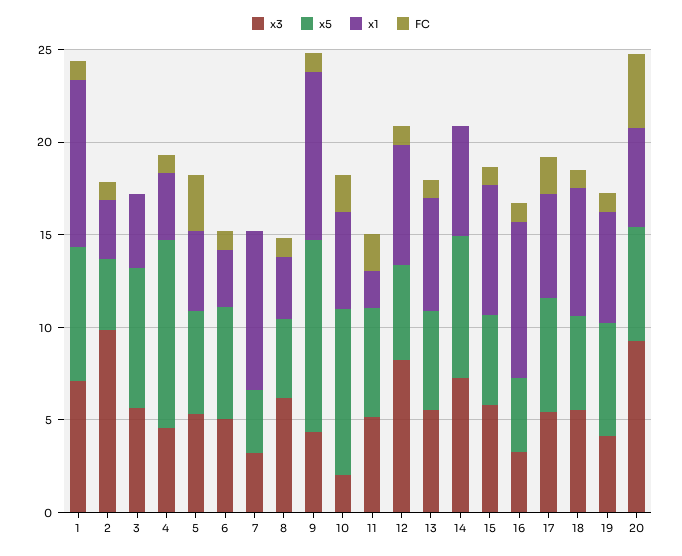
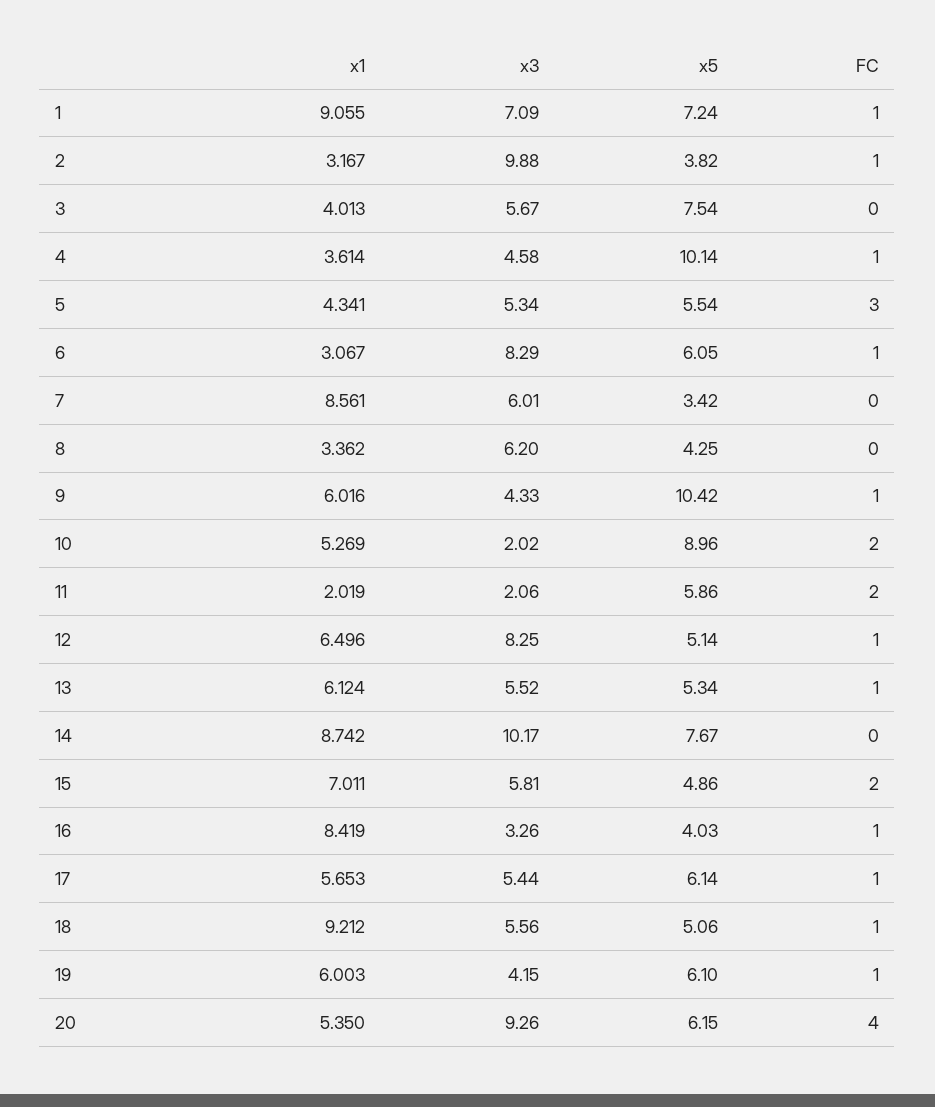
  {
    "x3": {
      "1": 7.09,
      "2": 9.88,
      "3": 5.67,
      "4": 4.58,
      "5": 5.34,
-     "6": 5,
+     "6": 8.29,
-     "7": 3,
+     "7": 6.01,
      "8": 6.2,
      "9": 4.33,
      "10": 2.02,
-     "11": 5,
+     "11": 2.06,
      "12": 8.25,
      "13": 5.52,
-     "14": 7,
+     "14": 10.17,
      "15": 5.81,
      "16": 3.26,
      "17": 5.44,
      "18": 5.56,
      "19": 4.15,
      "20": 9.26
    },
    "x5": {
      "1": 7.24,
      "2": 3.82,
      "3": 7.54,
      "4": 10.14,
      "5": 5.54,
      "6": 6.05,
      "7": 3.42,
      "8": 4.25,
      "9": 10.42,
      "10": 8.96,
      "11": 5.86,
      "12": 5.14,
      "13": 5.34,
      "14": 7.67,
      "15": 4.86,
      "16": 4.03,
      "17": 6.14,
      "18": 5.06,
      "19": 6.1,
      "20": 6.15
    },
    "x1": {
      "1": 9.055,
      "2": 3.167,
      "3": 4.013,
      "4": 3.614,
      "5": 4.341,
      "6": 3.067,
      "7": 8.561,
      "8": 3.362,
-     "9": 9,
+     "9": 6.016,
      "10": 5.269,
      "11": 2.019,
      "12": 6.496,
      "13": 6.124,
-     "14": 6,
+     "14": 8.742,
      "15": 7.011,
      "16": 8.419,
      "17": 5.653,
-     "18": 7,
+     "18": 9.212,
      "19": 6.003,
      "20": 5.35
    },
    "FC": {
      "1": 1,
      "2": 1,
      "3": 0,
      "4": 1,
      "5": 3,
      "6": 1,
      "7": 0,
-     "8": 1,
+     "8": 0,
      "9": 1,
      "10": 2,
      "11": 2,
      "12": 1,
      "13": 1,
      "14": 0,
-     "15": 1,
+     "15": 2,
      "16": 1,
-     "17": 2,
+     "17": 1,
      "18": 1,
      "19": 1,
      "20": 4
    }
  }

